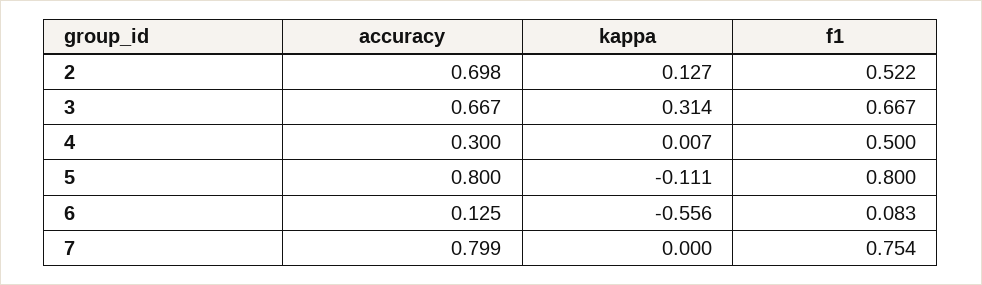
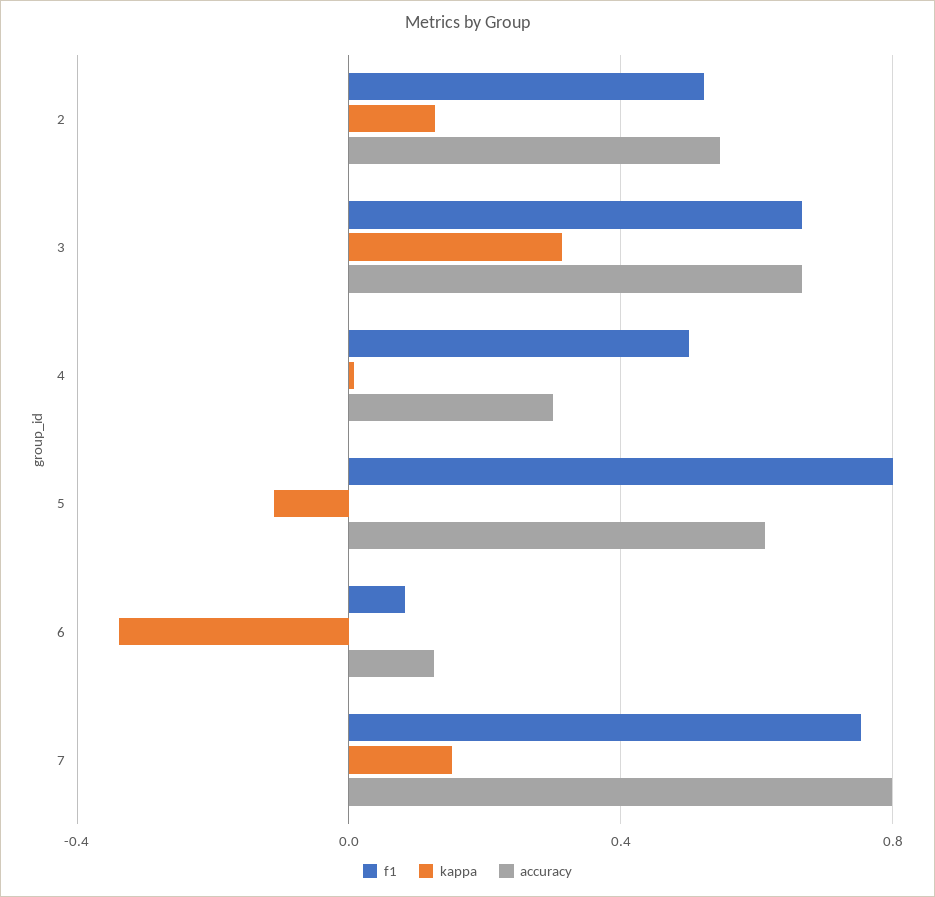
  {
    "accuracy": {
-     "2": 0.698,
+     "2": 0.55,
      "3": 0.667,
      "4": 0.3,
-     "5": 0.8,
+     "5": 0.6,
      "6": 0.125,
      "7": 0.799
    },
    "kappa": {
      "2": 0.127,
      "3": 0.314,
      "4": 0.007,
      "5": -0.111,
-     "6": -0.556,
+     "6": -0.35,
-     "7": 0
+     "7": 0.15
    },
    "f1": {
      "2": 0.522,
      "3": 0.667,
      "4": 0.5,
      "5": 0.8,
      "6": 0.083,
      "7": 0.754
    }
  }

